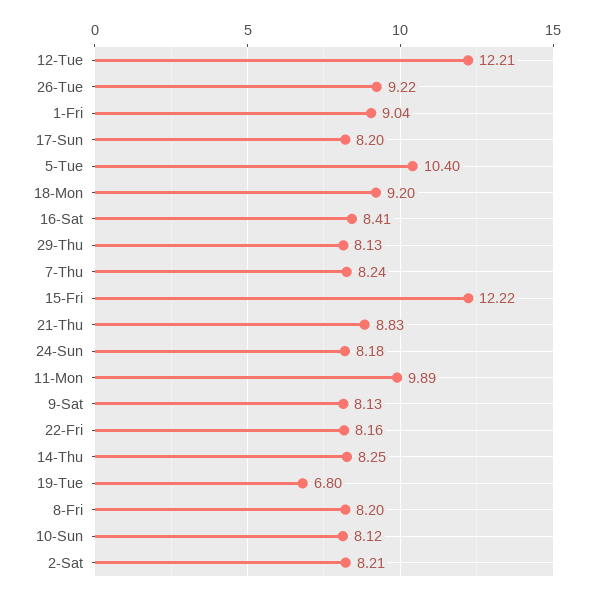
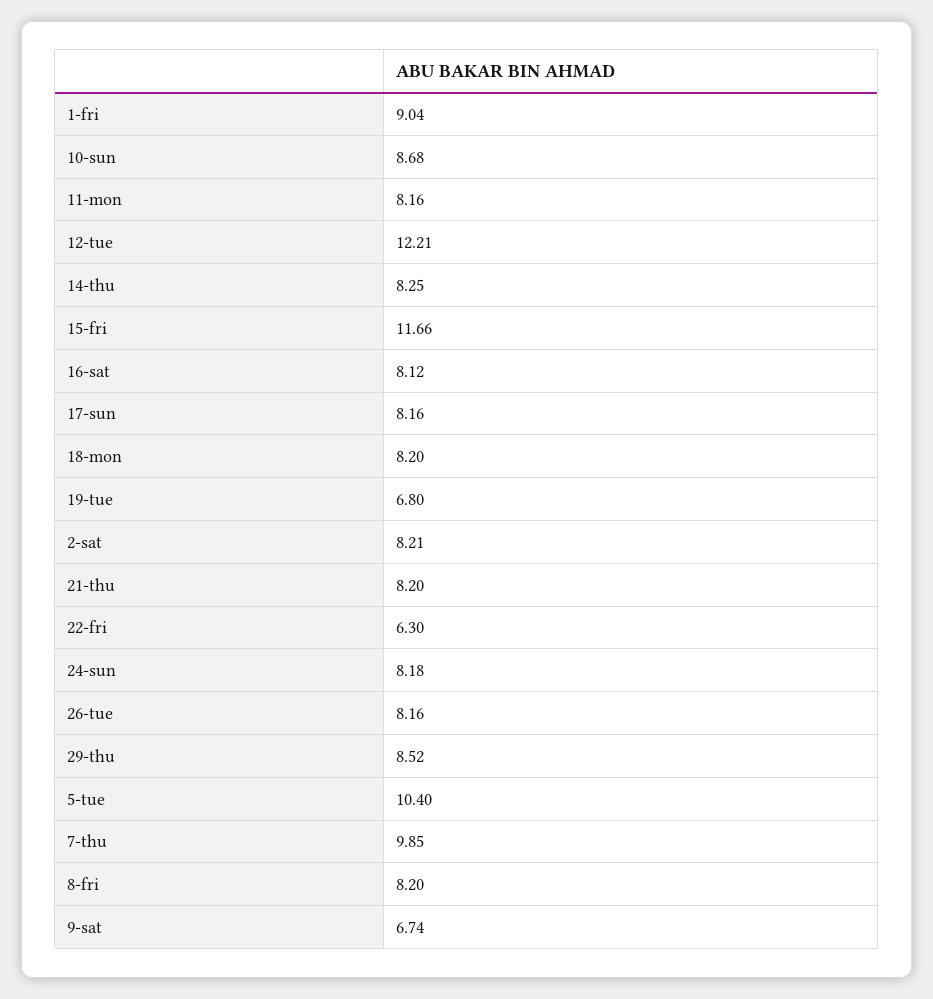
  {
    "12-Tue": 12.21,
-   "26-Tue": 9.22,
+   "26-Tue": 8.16,
    "1-Fri": 9.04,
-   "17-Sun": 8.2,
+   "17-Sun": 8.16,
    "5-Tue": 10.4,
-   "18-Mon": 9.2,
+   "18-Mon": 8.2,
-   "16-Sat": 8.41,
+   "16-Sat": 8.12,
-   "29-Thu": 8.13,
+   "29-Thu": 8.52,
-   "7-Thu": 8.24,
+   "7-Thu": 9.85,
-   "15-Fri": 12.22,
+   "15-Fri": 11.66,
-   "21-Thu": 8.83,
+   "21-Thu": 8.2,
    "24-Sun": 8.18,
-   "11-Mon": 9.89,
+   "11-Mon": 8.16,
-   "9-Sat": 8.13,
+   "9-Sat": 6.74,
-   "22-Fri": 8.16,
+   "22-Fri": 6.3,
    "14-Thu": 8.25,
    "19-Tue": 6.8,
    "8-Fri": 8.2,
-   "10-Sun": 8.12,
+   "10-Sun": 8.68,
    "2-Sat": 8.21
  }

